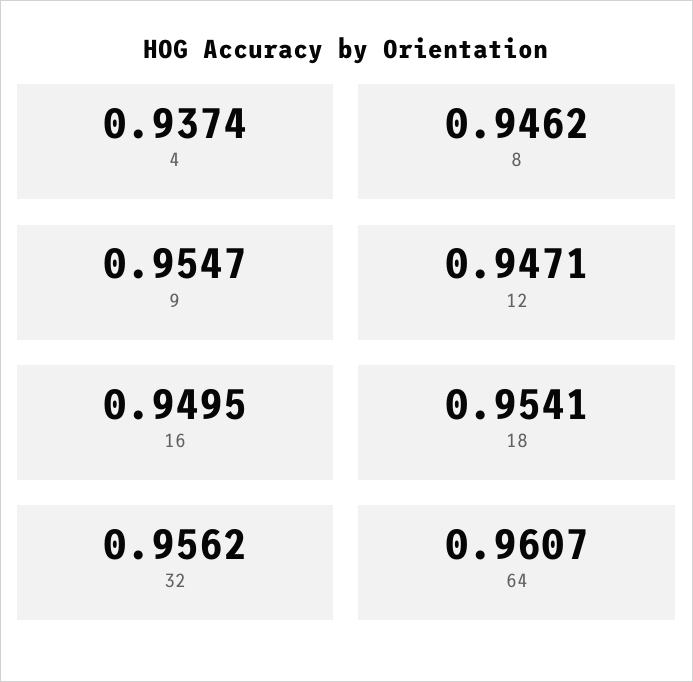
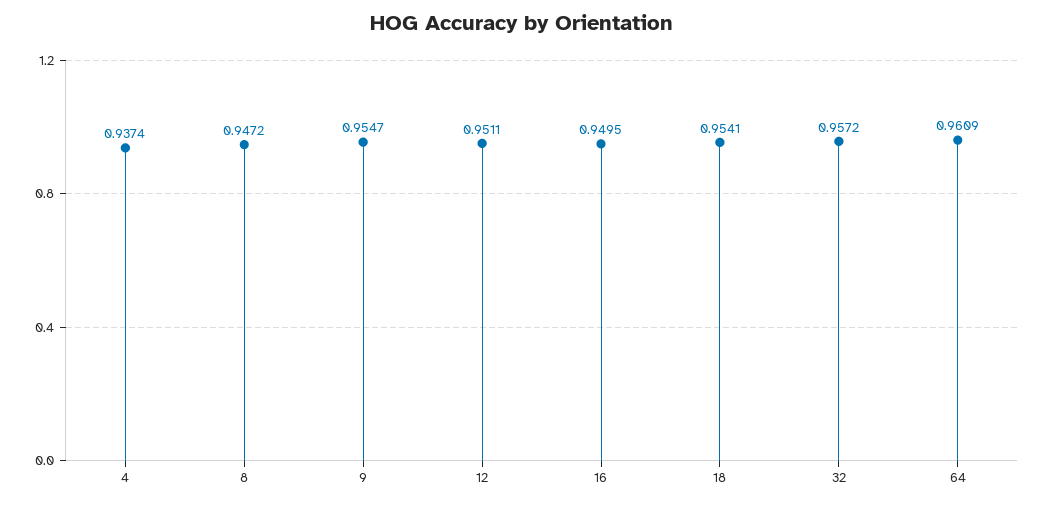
  {
    "4": 0.9374,
-   "8": 0.9462,
+   "8": 0.9472,
    "9": 0.9547,
-   "12": 0.9471,
+   "12": 0.9511,
    "16": 0.9495,
    "18": 0.9541,
-   "32": 0.9562,
+   "32": 0.9572,
-   "64": 0.9607
+   "64": 0.9609
  }

